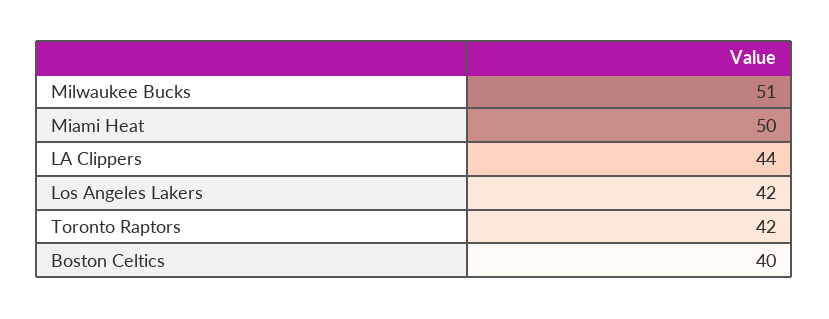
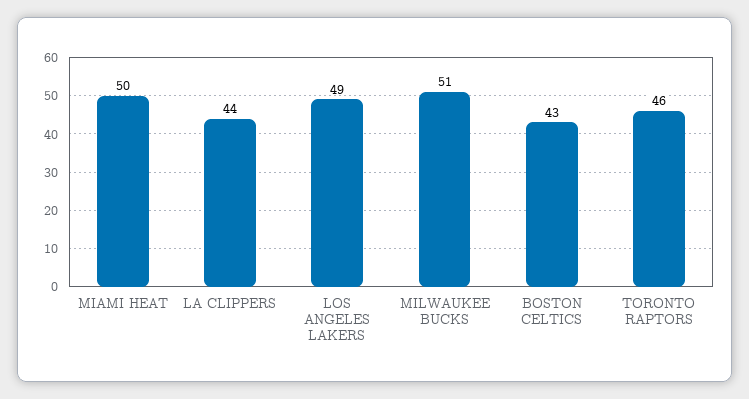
  {
    "Milwaukee Bucks": 51,
    "Miami Heat": 50,
    "LA Clippers": 44,
-   "Los Angeles Lakers": 42,
+   "Los Angeles Lakers": 49,
-   "Toronto Raptors": 42,
+   "Toronto Raptors": 46,
-   "Boston Celtics": 40
+   "Boston Celtics": 43
  }

